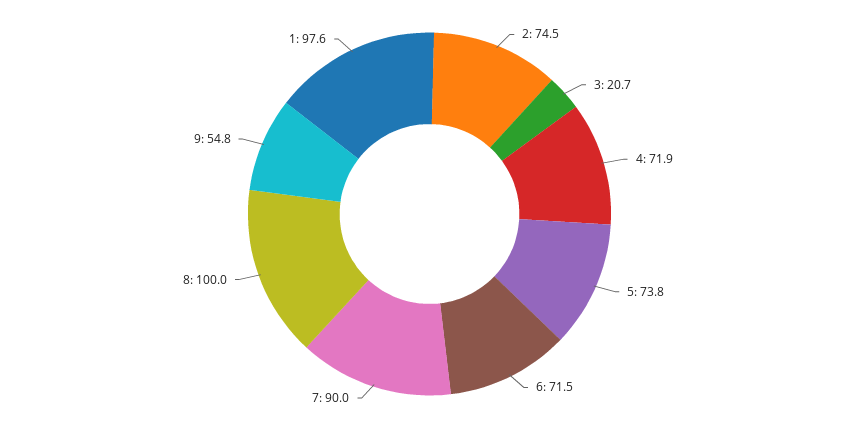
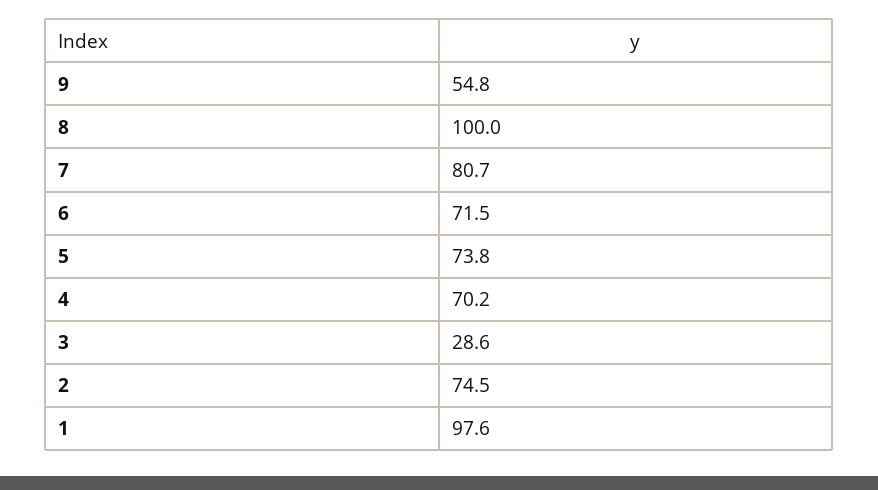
  {
    "2": 74.5,
-   "3": 20.7,
+   "3": 28.6,
-   "4": 71.9,
+   "4": 70.2,
    "5": 73.8,
    "6": 71.5,
-   "7": 90,
+   "7": 80.7,
    "8": 100,
    "9": 54.8,
    "1": 97.6
  }

